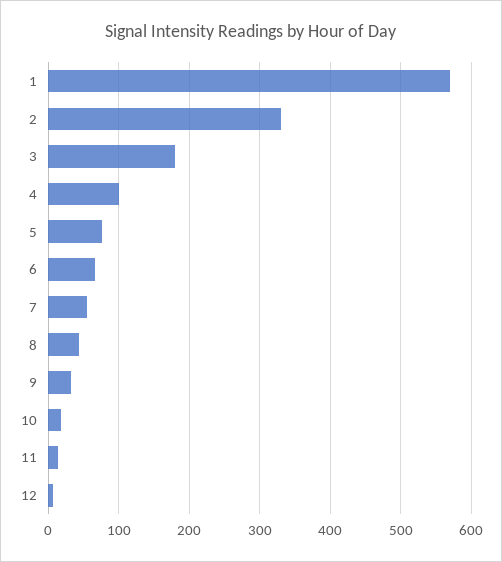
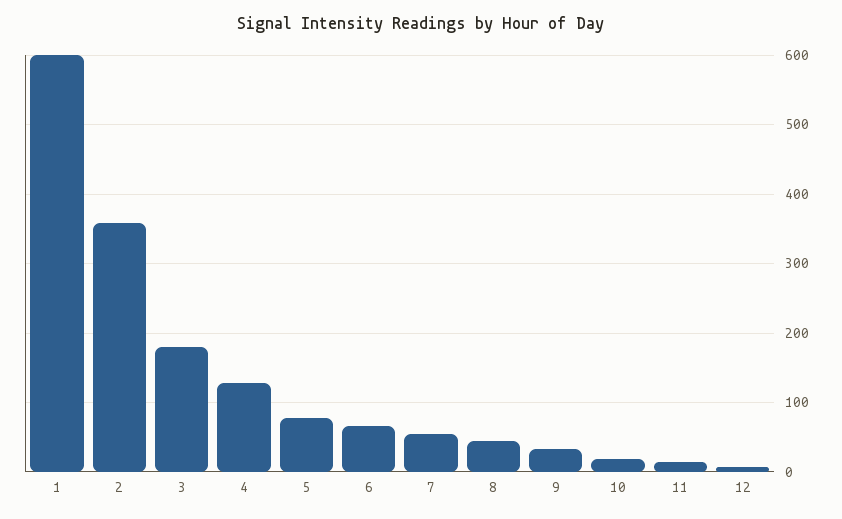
  {
-   "1": 570,
+   "1": 600,
-   "2": 330,
+   "2": 360,
    "3": 180,
-   "4": 100,
+   "4": 130,
    "5": 80,
    "6": 70,
    "7": 60,
    "8": 40,
    "9": 30,
    "10": 20,
    "11": 10,
    "12": 10
  }

